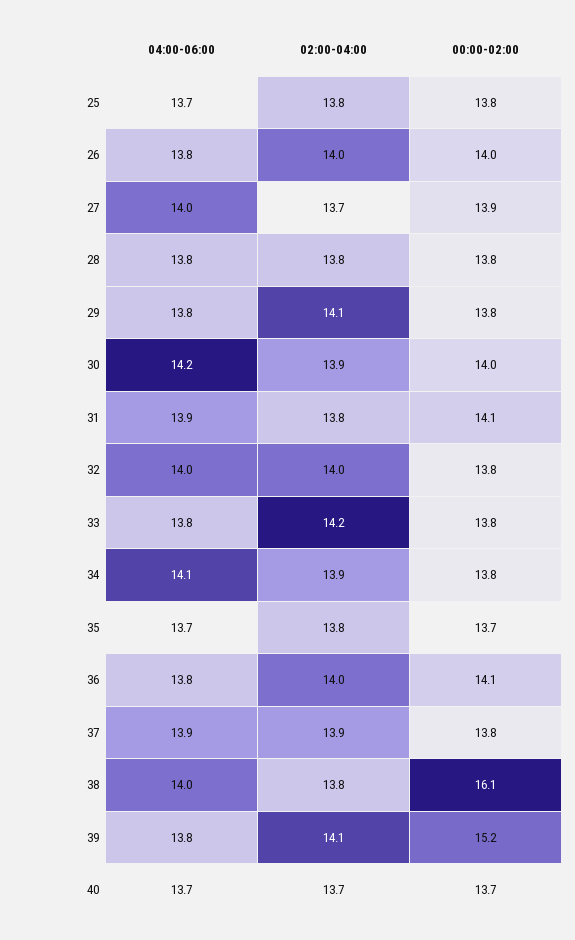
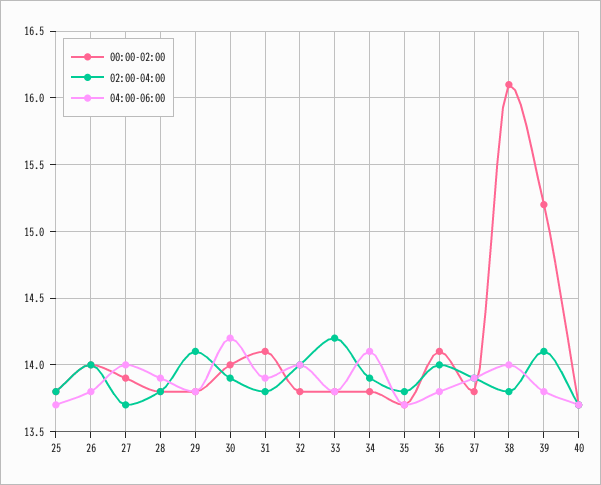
  {
    "04:00-06:00": {
      "25": 13.7,
      "26": 13.8,
      "27": 14,
-     "28": 13.8,
+     "28": 13.9,
      "29": 13.8,
      "30": 14.2,
      "31": 13.9,
      "32": 14,
      "33": 13.8,
      "34": 14.1,
      "35": 13.7,
      "36": 13.8,
      "37": 13.9,
      "38": 14,
      "39": 13.8,
      "40": 13.7
    },
    "02:00-04:00": {
      "25": 13.8,
      "26": 14,
      "27": 13.7,
      "28": 13.8,
      "29": 14.1,
      "30": 13.9,
      "31": 13.8,
      "32": 14,
      "33": 14.2,
      "34": 13.9,
      "35": 13.8,
      "36": 14,
      "37": 13.9,
      "38": 13.8,
      "39": 14.1,
      "40": 13.7
    },
    "00:00-02:00": {
      "25": 13.8,
      "26": 14,
      "27": 13.9,
      "28": 13.8,
      "29": 13.8,
      "30": 14,
      "31": 14.1,
      "32": 13.8,
      "33": 13.8,
      "34": 13.8,
      "35": 13.7,
      "36": 14.1,
      "37": 13.8,
      "38": 16.1,
      "39": 15.2,
      "40": 13.7
    }
  }

